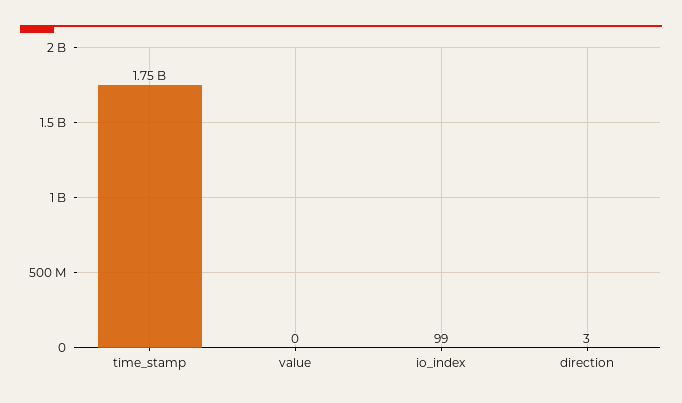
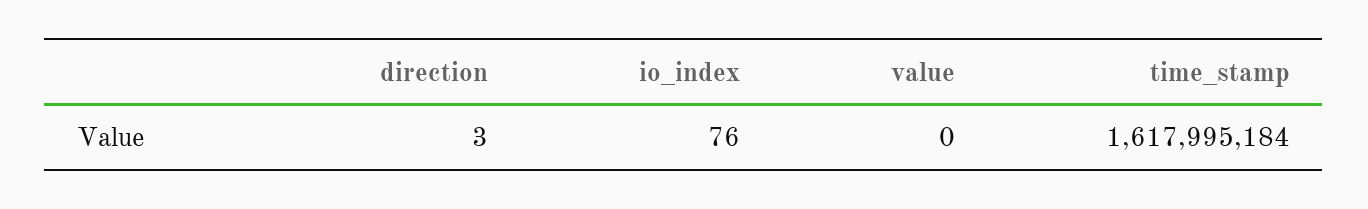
  {
-   "time_stamp": 1750000000,
+   "time_stamp": 1617995184,
    "value": 0,
-   "io_index": 99,
+   "io_index": 76,
    "direction": 3
  }

